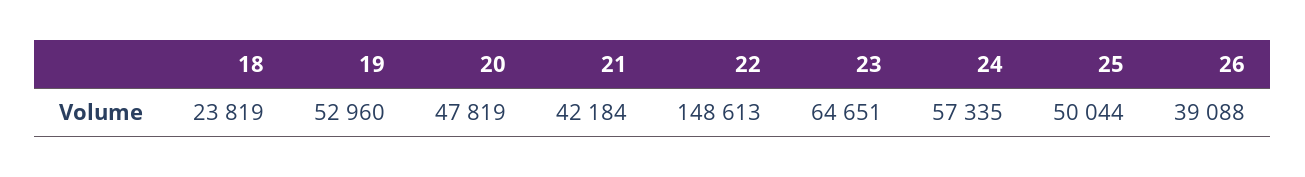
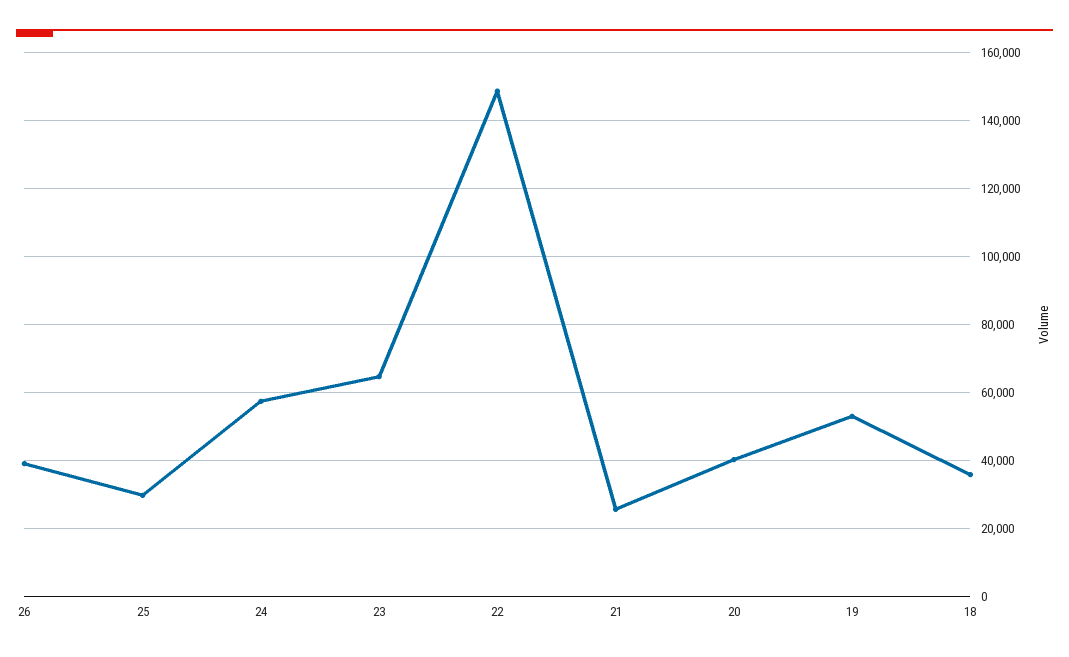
  {
-   "18": 23819,
+   "18": 36000,
    "19": 52960,
-   "20": 47819,
+   "20": 40000,
-   "21": 42184,
+   "21": 26000,
    "22": 148613,
    "23": 64651,
    "24": 57335,
-   "25": 50044,
+   "25": 30000,
    "26": 39088
  }

